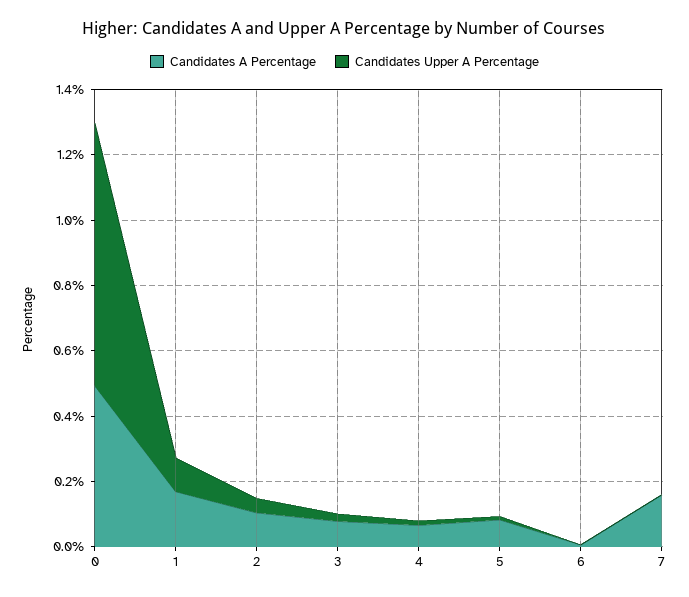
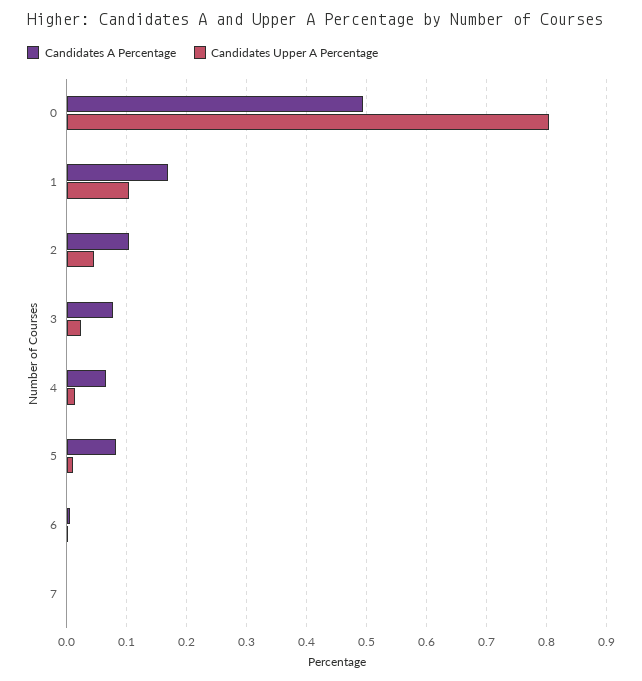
  {
    "Candidates A Percentage": {
      "0": 0.49,
      "1": 0.17,
      "2": 0.1,
      "3": 0.08,
      "4": 0.07,
      "5": 0.08,
      "6": 0.01,
-     "7": 0.15
+     "7": 0
    },
    "Candidates Upper A Percentage": {
      "0": 0.8,
      "1": 0.1,
      "2": 0.05,
      "3": 0.02,
      "4": 0.01,
      "5": 0.01,
      "6": 0,
      "7": 0
    }
  }

